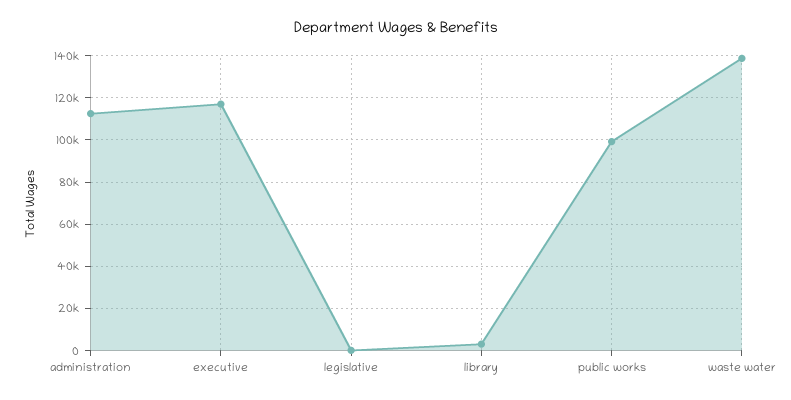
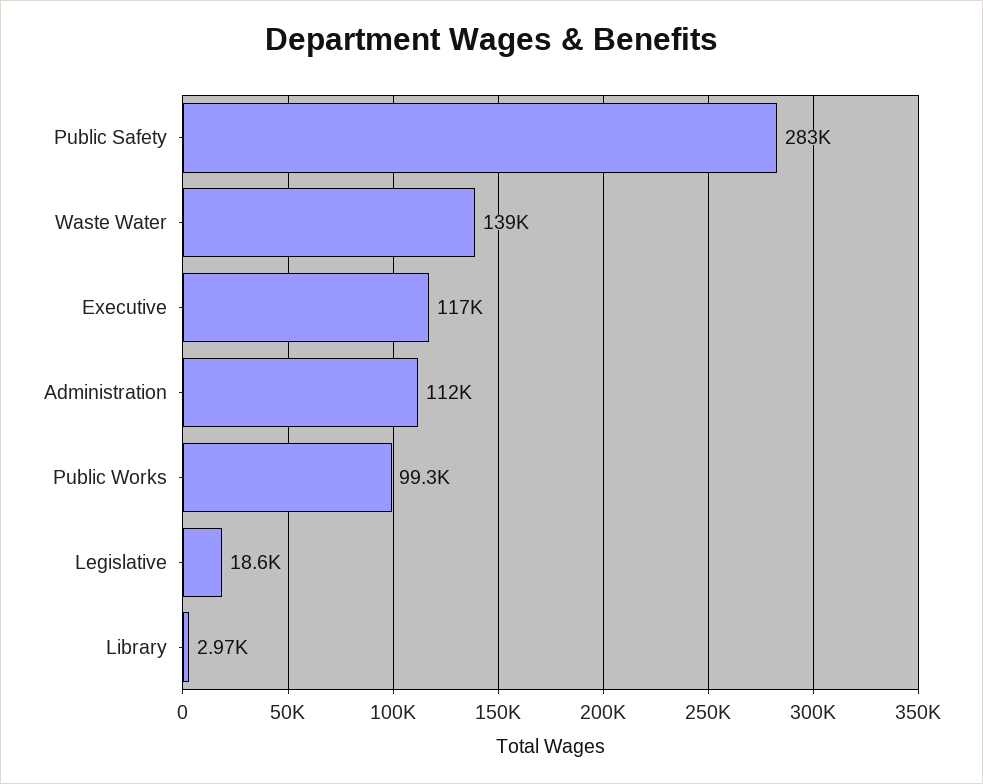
  {
    "administration": 112000,
    "executive": 117000,
-   "legislative": 0,
+   "legislative": 18600,
    "library": 2970,
    "public works": 99300,
-   "waste water": 139000
+   "waste water": 139000,
+   "Public Safety": 283000
  }

